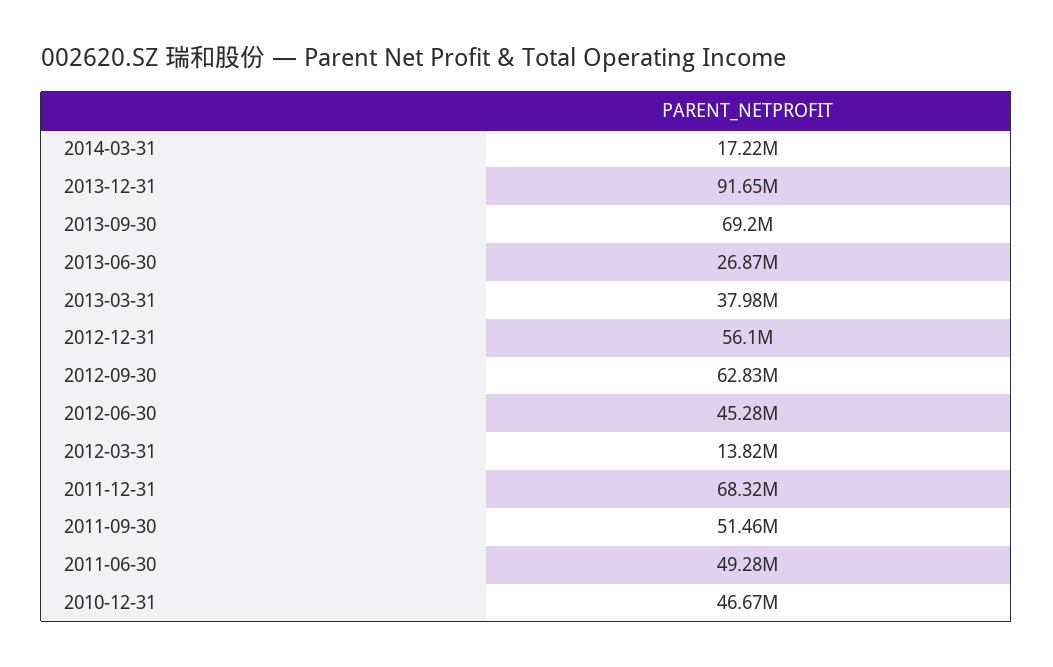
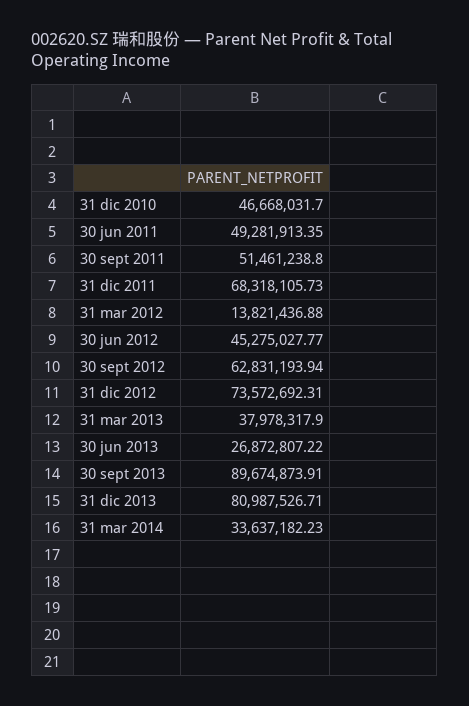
  {
-   "2014-03-31": 17220000,
+   "2014-03-31": 33637182.23,
-   "2013-12-31": 91650000,
+   "2013-12-31": 80987526.71,
-   "2013-09-30": 69200000,
+   "2013-09-30": 89674873.91,
    "2013-06-30": 26872807.22,
    "2013-03-31": 37978317.9,
-   "2012-12-31": 56100000,
+   "2012-12-31": 73572692.31,
    "2012-09-30": 62831193.94,
    "2012-06-30": 45275027.77,
    "2012-03-31": 13821436.88,
    "2011-12-31": 68318105.73,
    "2011-09-30": 51461238.8,
    "2011-06-30": 49281913.35,
    "2010-12-31": 46668031.7
  }

